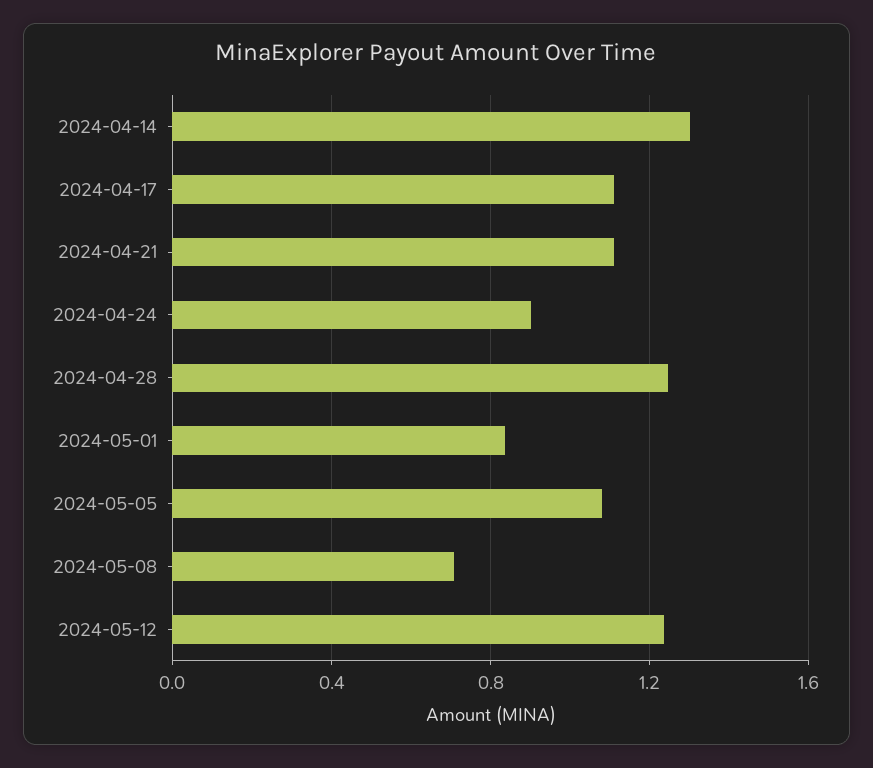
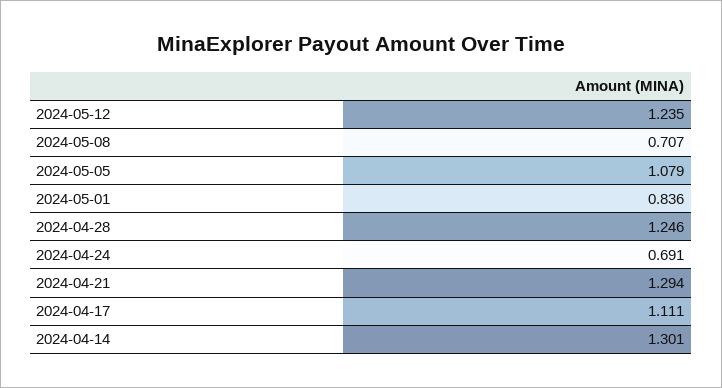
  {
    "2024-04-14": 1.301,
    "2024-04-17": 1.111,
-   "2024-04-21": 1.1,
+   "2024-04-21": 1.294,
-   "2024-04-24": 0.9,
+   "2024-04-24": 0.691,
    "2024-04-28": 1.246,
    "2024-05-01": 0.836,
    "2024-05-05": 1.079,
    "2024-05-08": 0.707,
    "2024-05-12": 1.235
  }

